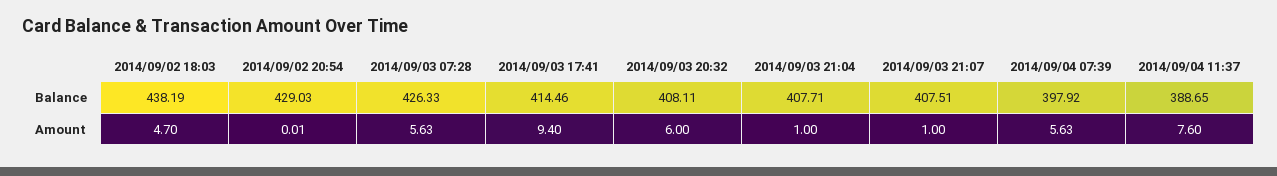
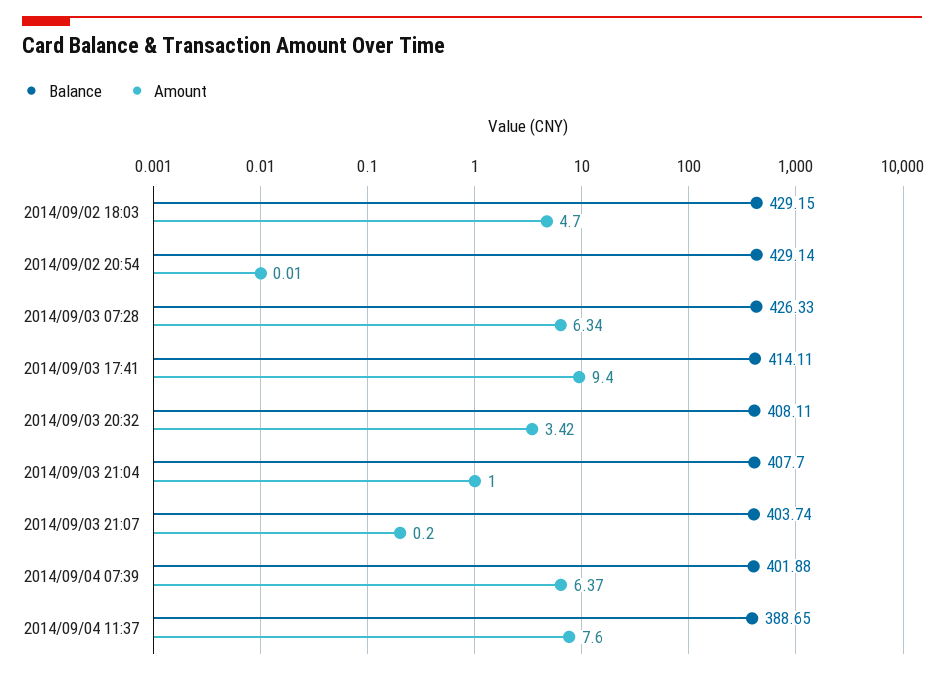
  {
    "Balance": {
-     "2014/09/02 18:03": 438.19,
+     "2014/09/02 18:03": 429.15,
-     "2014/09/02 20:54": 429.03,
+     "2014/09/02 20:54": 429.14,
      "2014/09/03 07:28": 426.33,
-     "2014/09/03 17:41": 414.46,
+     "2014/09/03 17:41": 414.11,
      "2014/09/03 20:32": 408.11,
-     "2014/09/03 21:04": 407.71,
+     "2014/09/03 21:04": 407.7,
-     "2014/09/03 21:07": 407.51,
+     "2014/09/03 21:07": 403.74,
-     "2014/09/04 07:39": 397.92,
+     "2014/09/04 07:39": 401.88,
      "2014/09/04 11:37": 388.65
    },
    "Amount": {
      "2014/09/02 18:03": 4.7,
      "2014/09/02 20:54": 0.01,
-     "2014/09/03 07:28": 5.63,
+     "2014/09/03 07:28": 6.34,
      "2014/09/03 17:41": 9.4,
-     "2014/09/03 20:32": 6,
+     "2014/09/03 20:32": 3.42,
      "2014/09/03 21:04": 1,
-     "2014/09/03 21:07": 1,
+     "2014/09/03 21:07": 0.2,
-     "2014/09/04 07:39": 5.63,
+     "2014/09/04 07:39": 6.37,
      "2014/09/04 11:37": 7.6
    }
  }

